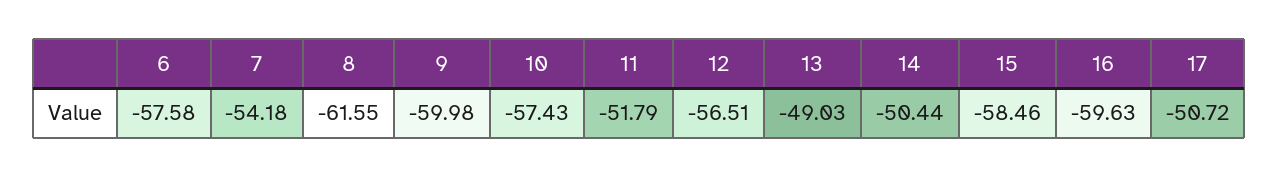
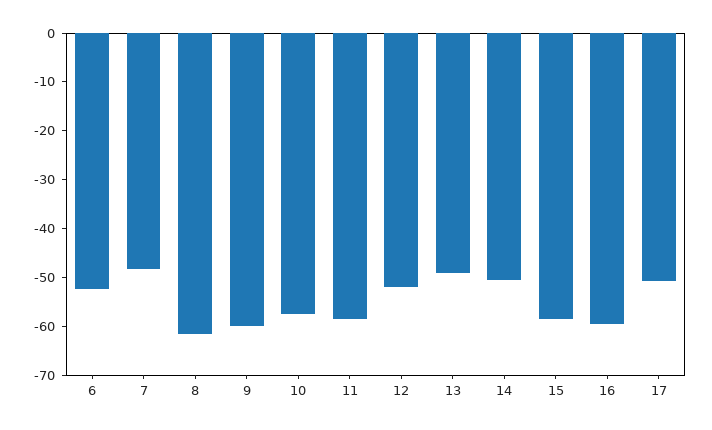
  {
-   "6": -57.58,
+   "6": -52,
-   "7": -54.18,
+   "7": -48,
    "8": -61.55,
    "9": -59.98,
    "10": -57.43,
-   "11": -51.79,
+   "11": -58,
-   "12": -56.51,
+   "12": -52,
    "13": -49.03,
    "14": -50.44,
    "15": -58.46,
    "16": -59.63,
    "17": -50.72
  }

